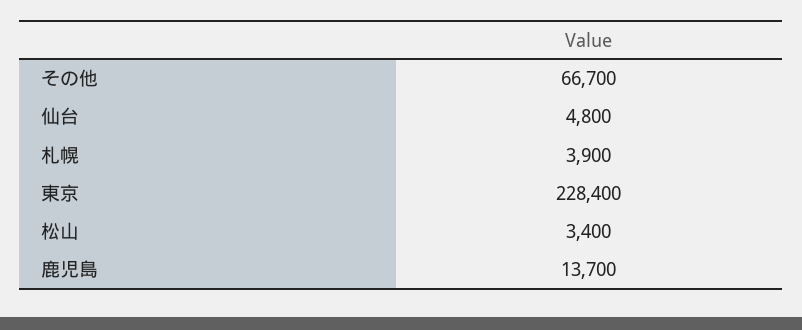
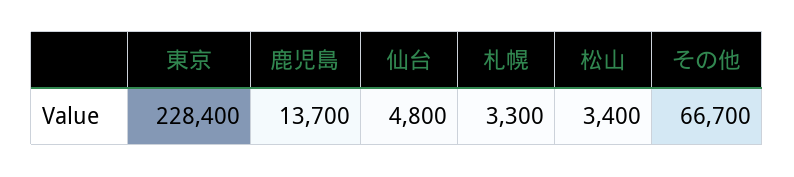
  {
    "その他": 66700,
    "仙台": 4800,
-   "札幌": 3900,
+   "札幌": 3300,
    "東京": 228400,
    "松山": 3400,
    "鹿児島": 13700
  }

